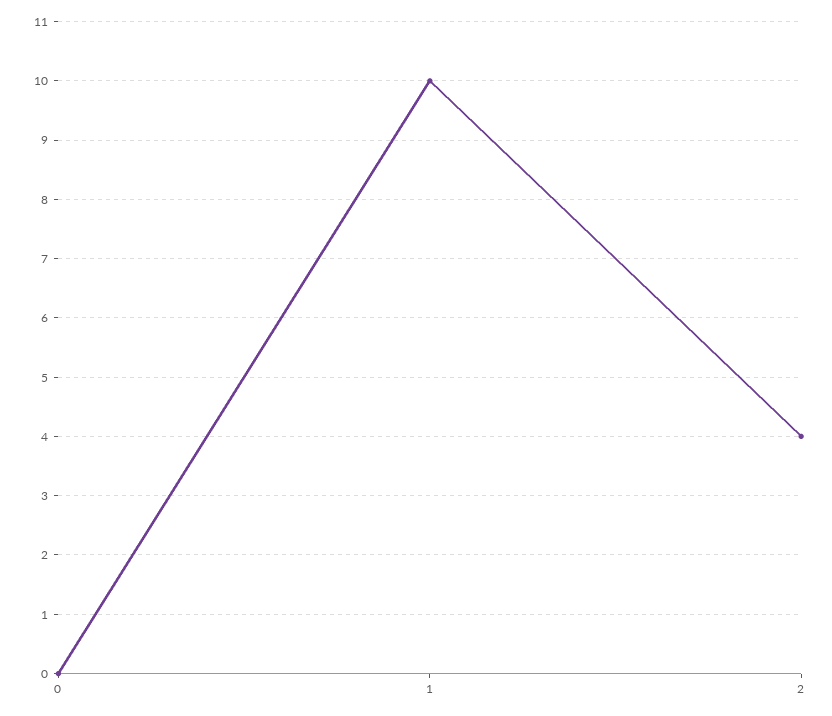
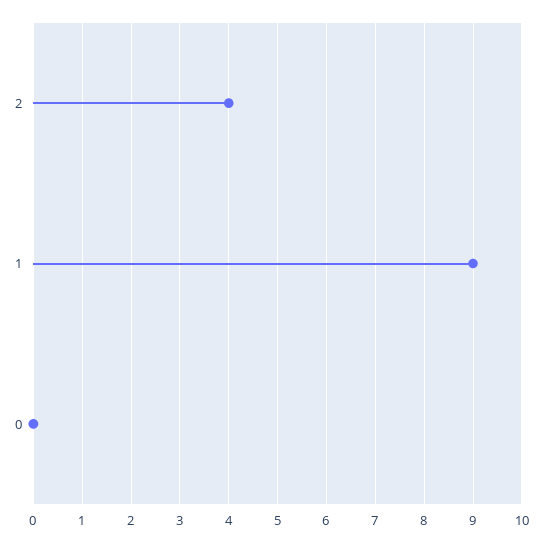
  {
    "0": 0,
-   "1": 10,
+   "1": 9,
    "2": 4
  }

